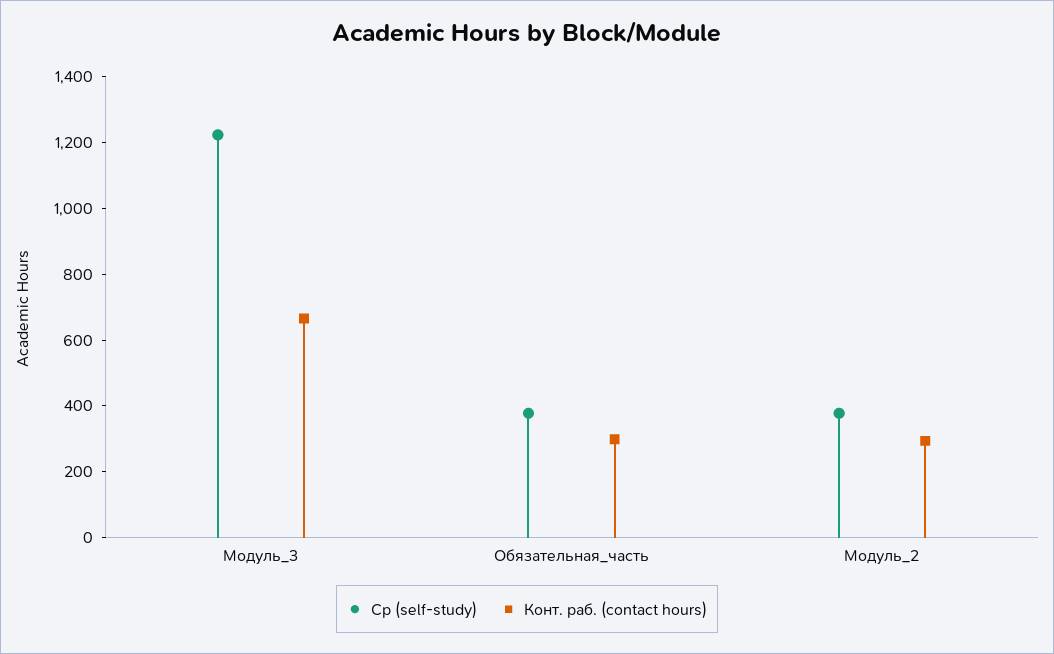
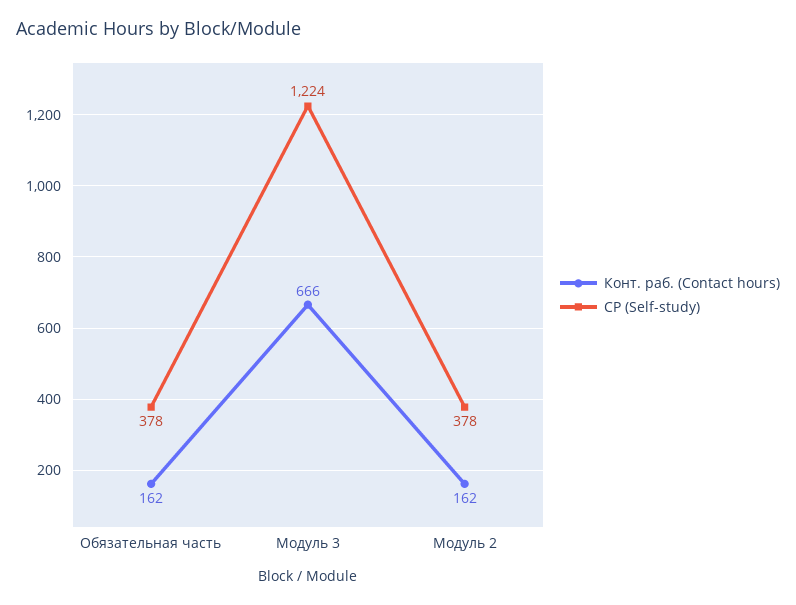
  {
    "Ср (self-study)": {
      "Модуль_3": 1224,
      "Обязательная_часть": 378,
      "Модуль_2": 378
    },
    "Конт. раб. (contact hours)": {
      "Модуль_3": 666,
-     "Обязательная_часть": 300,
+     "Обязательная_часть": 162,
-     "Модуль_2": 300
+     "Модуль_2": 162
    }
  }

